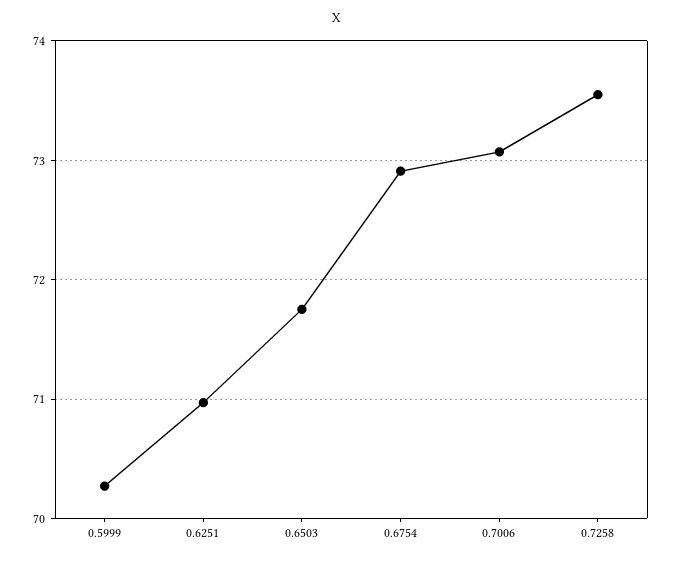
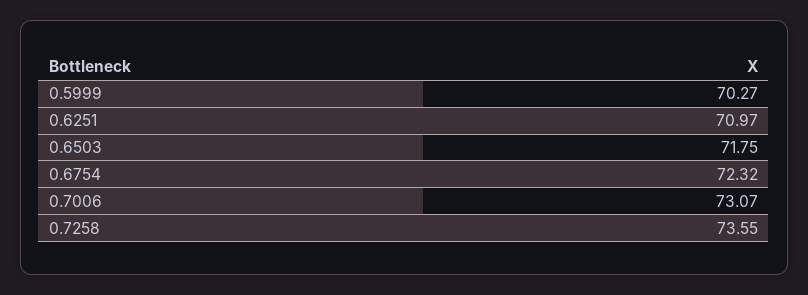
  {
    "0.5999": 70.27,
    "0.6251": 70.97,
    "0.6503": 71.75,
-   "0.6754": 72.9,
+   "0.6754": 72.32,
    "0.7006": 73.07,
    "0.7258": 73.55
  }

